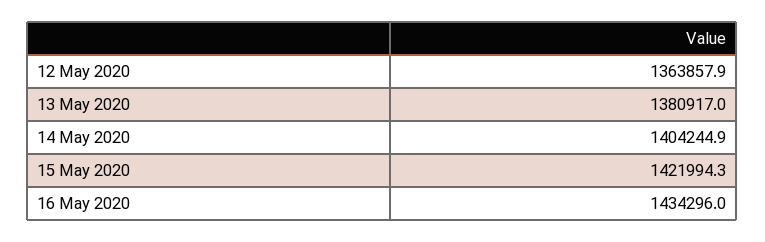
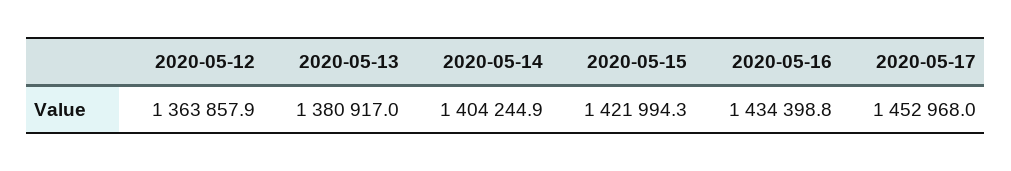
  {
    "12 May 2020": 1363857.9,
    "13 May 2020": 1380917,
    "14 May 2020": 1404244.9,
    "15 May 2020": 1421994.3,
-   "16 May 2020": 1434296
+   "16 May 2020": 1434398.8,
+   "2020-05-17": 1452968
  }

